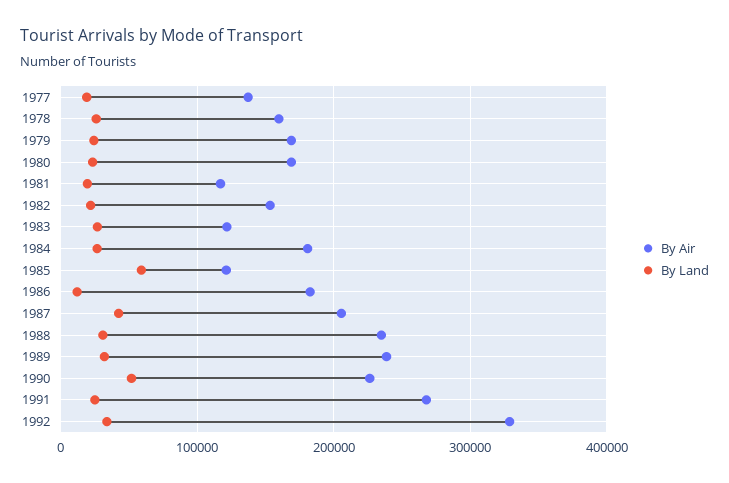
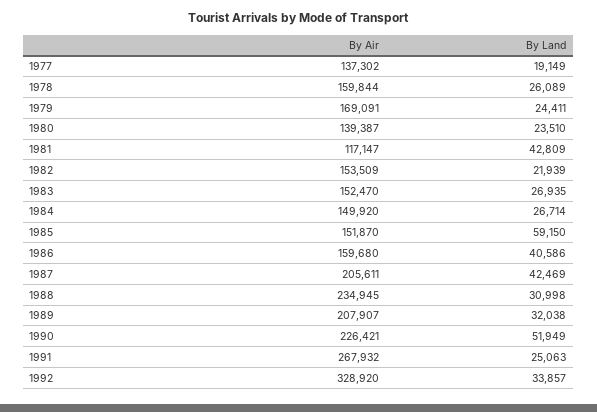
  {
    "By Air": {
      "1977": 137302,
      "1978": 159844,
      "1979": 169091,
-     "1980": 170000,
+     "1980": 139387,
      "1981": 117147,
      "1982": 153509,
-     "1983": 120000,
+     "1983": 152470,
-     "1984": 180000,
+     "1984": 149920,
-     "1985": 120000,
+     "1985": 151870,
-     "1986": 180000,
+     "1986": 159680,
      "1987": 205611,
      "1988": 234945,
-     "1989": 240000,
+     "1989": 207907,
      "1990": 226421,
      "1991": 267932,
      "1992": 328920
    },
    "By Land": {
      "1977": 19149,
      "1978": 26089,
      "1979": 24411,
      "1980": 23510,
-     "1981": 20000,
+     "1981": 42809,
      "1982": 21939,
      "1983": 26935,
      "1984": 26714,
      "1985": 59150,
-     "1986": 10000,
+     "1986": 40586,
      "1987": 42469,
      "1988": 30998,
      "1989": 32038,
      "1990": 51949,
      "1991": 25063,
      "1992": 33857
    }
  }

